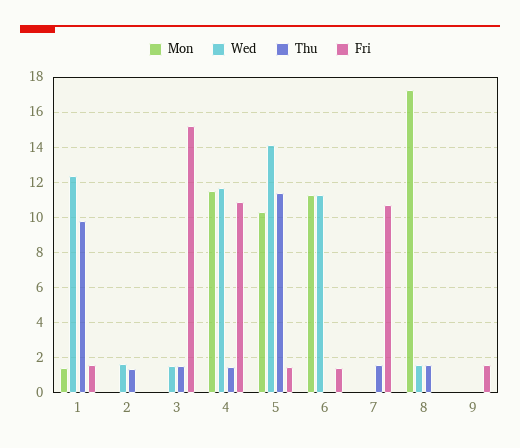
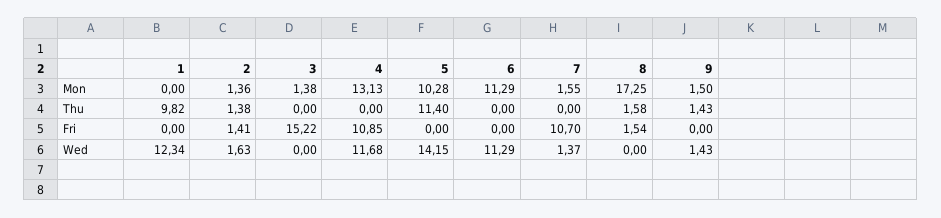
  {
    "Mon": {
-     "1": 1.5,
+     "1": 0,
-     "2": 0,
+     "2": 1.36,
-     "3": 0,
+     "3": 1.38,
-     "4": 11.5,
+     "4": 13.13,
      "5": 10.28,
      "6": 11.29,
-     "7": 0,
+     "7": 1.55,
      "8": 17.25,
-     "9": 0
+     "9": 1.5
    },
    "Wed": {
      "1": 12.34,
      "2": 1.63,
-     "3": 1.5,
+     "3": 0,
      "4": 11.68,
      "5": 14.15,
      "6": 11.29,
-     "7": 0,
+     "7": 1.37,
-     "8": 1.5,
+     "8": 0,
-     "9": 0
+     "9": 1.43
    },
    "Thu": {
      "1": 9.82,
      "2": 1.38,
-     "3": 1.5,
+     "3": 0,
-     "4": 1.5,
+     "4": 0,
      "5": 11.4,
      "6": 0,
-     "7": 1.5,
+     "7": 0,
      "8": 1.58,
-     "9": 0
+     "9": 1.43
    },
    "Fri": {
-     "1": 1.5,
+     "1": 0,
-     "2": 0,
+     "2": 1.41,
      "3": 15.22,
      "4": 10.85,
-     "5": 1.5,
+     "5": 0,
-     "6": 1.5,
+     "6": 0,
      "7": 10.7,
-     "8": 0,
+     "8": 1.54,
-     "9": 1.5
+     "9": 0
    }
  }

